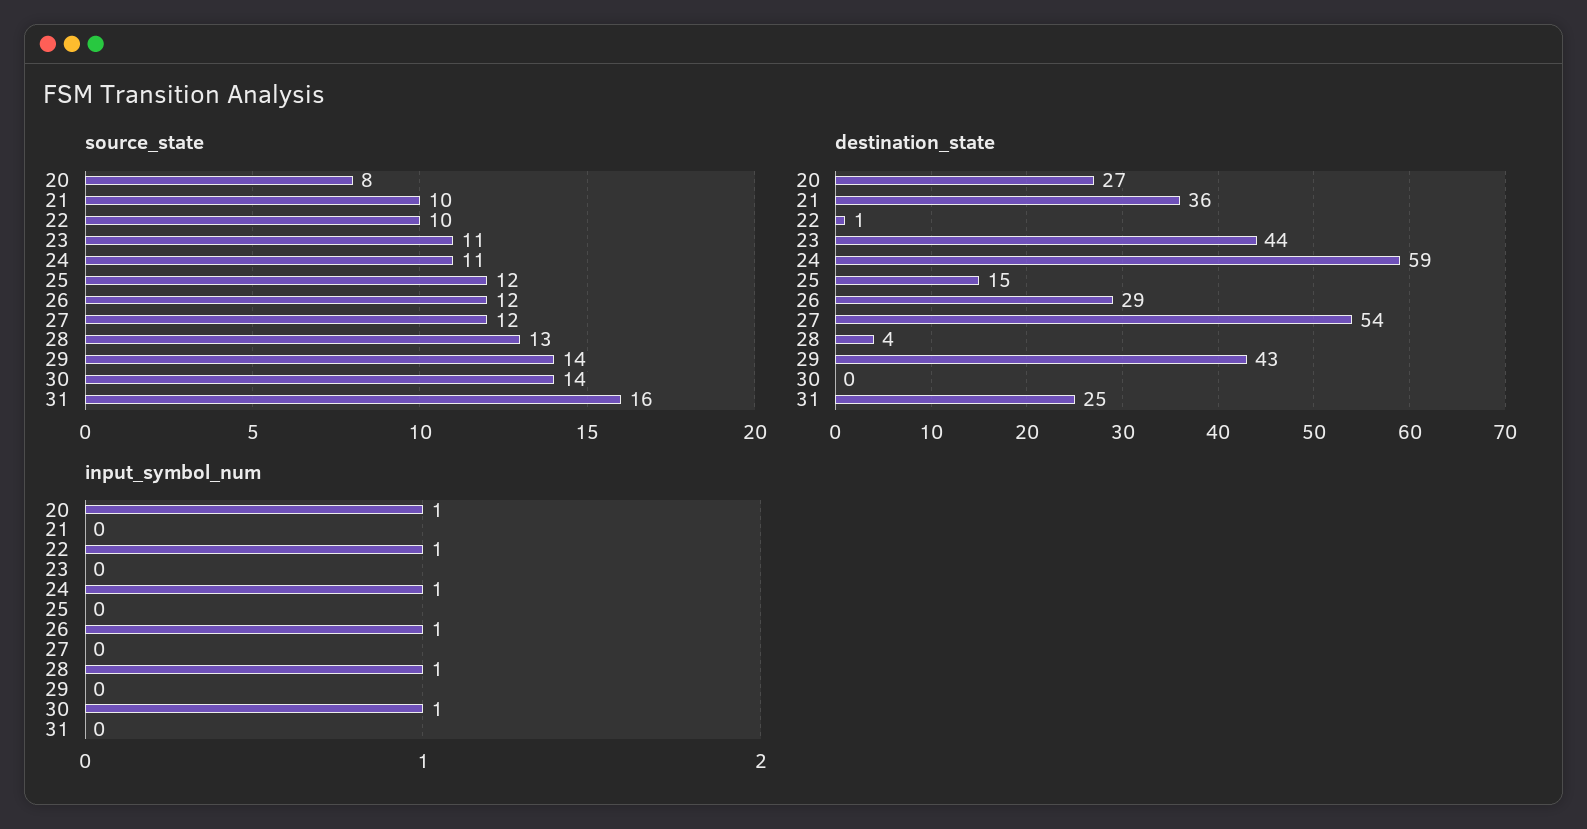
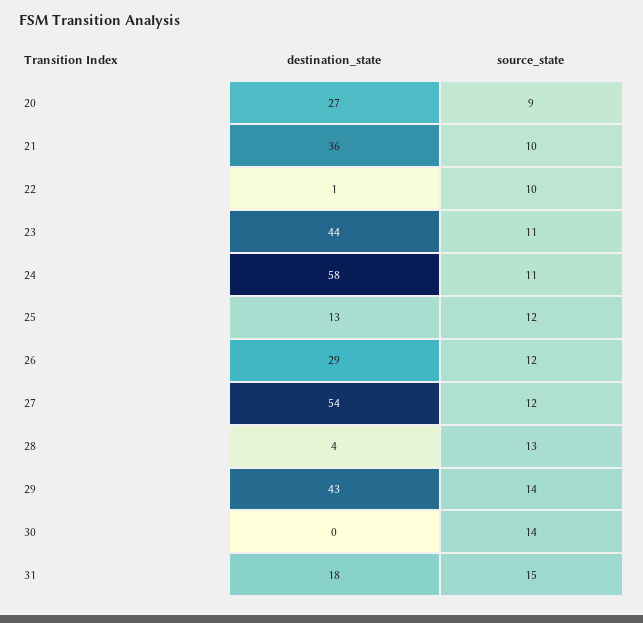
  {
    "source_state": {
-     "20": 8,
+     "20": 9,
      "21": 10,
      "22": 10,
      "23": 11,
      "24": 11,
      "25": 12,
      "26": 12,
      "27": 12,
      "28": 13,
      "29": 14,
      "30": 14,
-     "31": 16
+     "31": 15
    },
    "destination_state": {
      "20": 27,
      "21": 36,
      "22": 1,
      "23": 44,
-     "24": 59,
+     "24": 58,
-     "25": 15,
+     "25": 13,
      "26": 29,
      "27": 54,
      "28": 4,
      "29": 43,
      "30": 0,
-     "31": 25
+     "31": 18
-   },
+   }
-   "input_symbol_num": {
-     "20": 1,
-     "21": 0,
-     "22": 1,
-     "23": 0,
-     "24": 1,
-     "25": 0,
-     "26": 1,
-     "27": 0,
-     "28": 1,
-     "29": 0,
-     "30": 1,
-     "31": 0
-   }
  }

